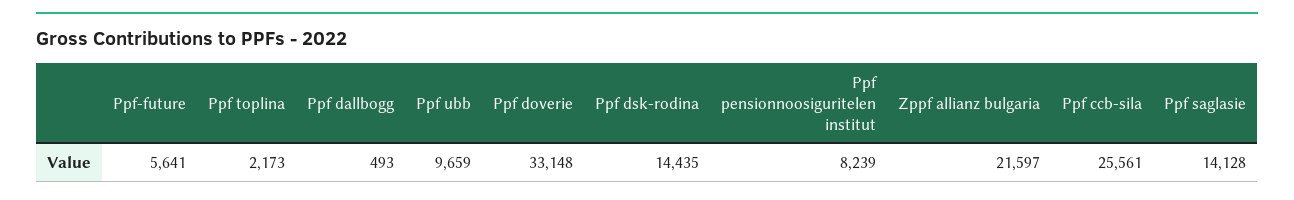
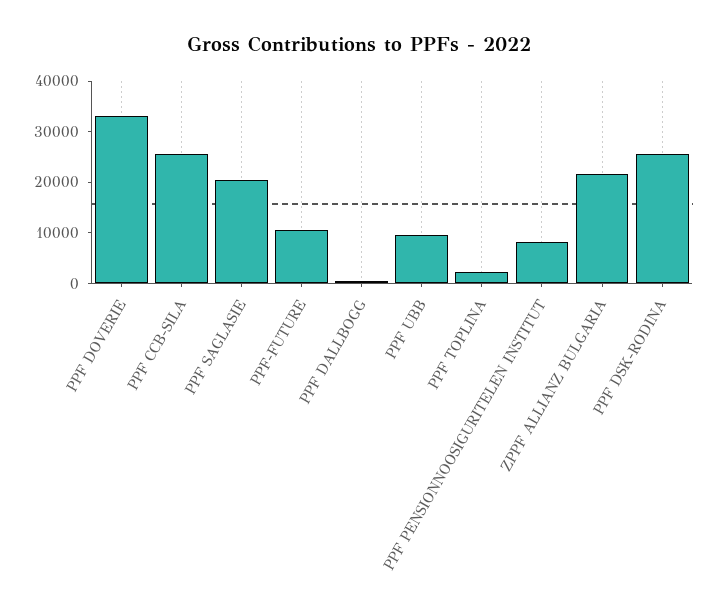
  {
-   "Ppf-future": 5641,
+   "Ppf-future": 10000,
    "Ppf toplina": 2173,
    "Ppf dallbogg": 493,
    "Ppf ubb": 9659,
    "Ppf doverie": 33148,
-   "Ppf dsk-rodina": 14435,
+   "Ppf dsk-rodina": 26000,
    "Ppf pensionnoosiguritelen institut": 8239,
    "Zppf allianz bulgaria": 21597,
    "Ppf ccb-sila": 25561,
-   "Ppf saglasie": 14128
+   "Ppf saglasie": 20000
  }

